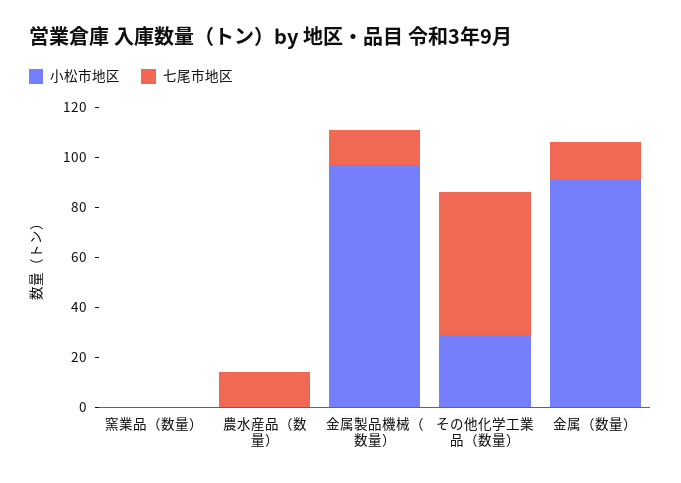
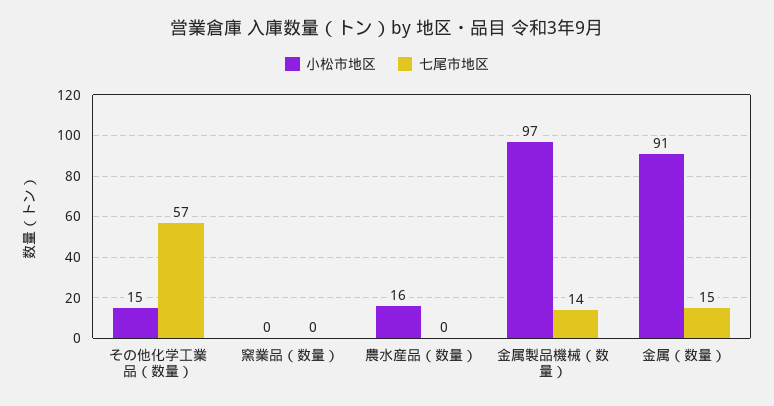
  {
    "小松市地区": {
      "窯業品（数量）": 0,
-     "農水産品（数量）": 0,
+     "農水産品（数量）": 16,
      "金属製品機械（数量）": 97,
-     "その他化学工業品（数量）": 30,
+     "その他化学工業品（数量）": 15,
      "金属（数量）": 91
    },
    "七尾市地区": {
      "窯業品（数量）": 0,
-     "農水産品（数量）": 15,
+     "農水産品（数量）": 0,
      "金属製品機械（数量）": 14,
      "その他化学工業品（数量）": 57,
      "金属（数量）": 15
    }
  }

